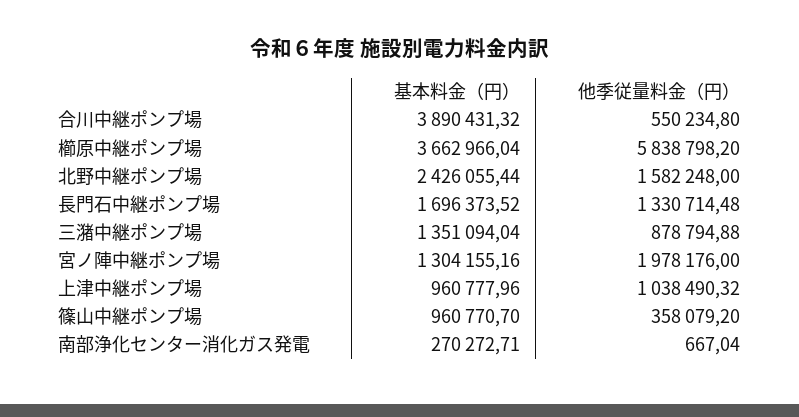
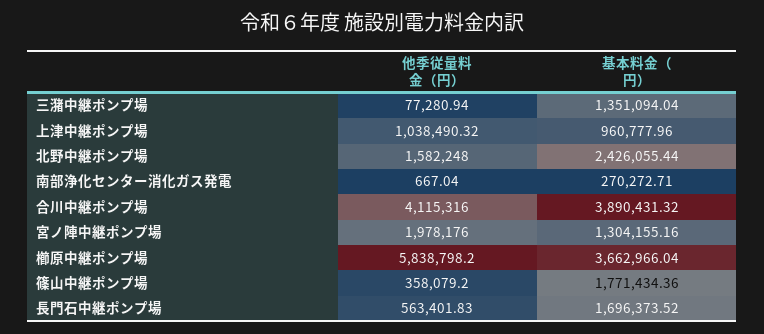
  {
    "基本料金（円）": {
      "合川中継ポンプ場": 3890431.32,
      "櫛原中継ポンプ場": 3662966.04,
      "北野中継ポンプ場": 2426055.44,
      "長門石中継ポンプ場": 1696373.52,
      "三潴中継ポンプ場": 1351094.04,
      "宮ノ陣中継ポンプ場": 1304155.16,
      "上津中継ポンプ場": 960777.96,
-     "篠山中継ポンプ場": 960770.7,
+     "篠山中継ポンプ場": 1771434.36,
      "南部浄化センター消化ガス発電": 270272.71
    },
    "他季従量料金（円）": {
-     "合川中継ポンプ場": 550234.8,
+     "合川中継ポンプ場": 4115316,
      "櫛原中継ポンプ場": 5838798.2,
      "北野中継ポンプ場": 1582248,
-     "長門石中継ポンプ場": 1330714.48,
+     "長門石中継ポンプ場": 563401.83,
-     "三潴中継ポンプ場": 878794.88,
+     "三潴中継ポンプ場": 77280.94,
      "宮ノ陣中継ポンプ場": 1978176,
      "上津中継ポンプ場": 1038490.32,
      "篠山中継ポンプ場": 358079.2,
      "南部浄化センター消化ガス発電": 667.04
    }
  }

